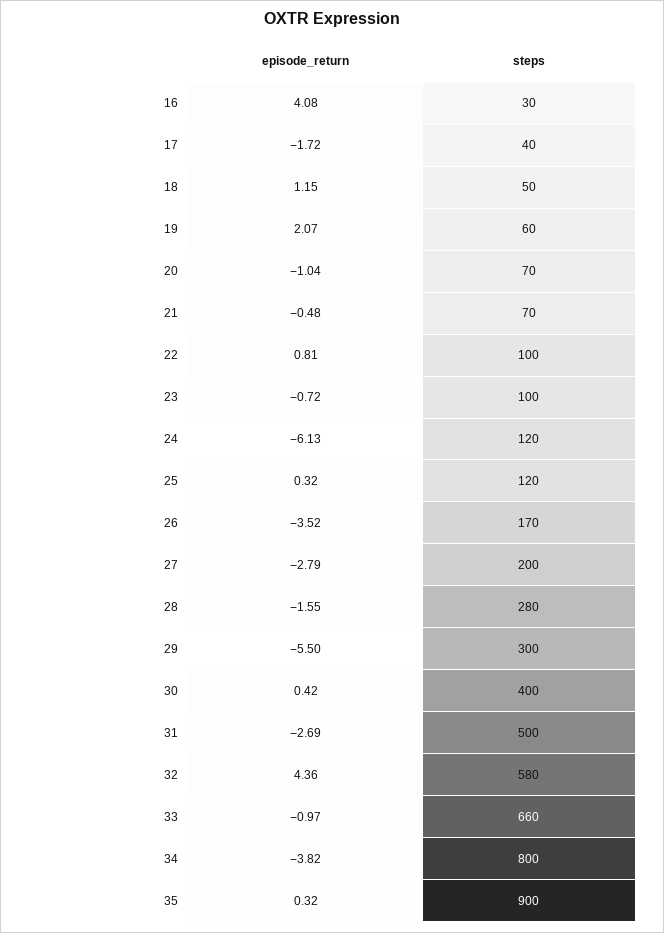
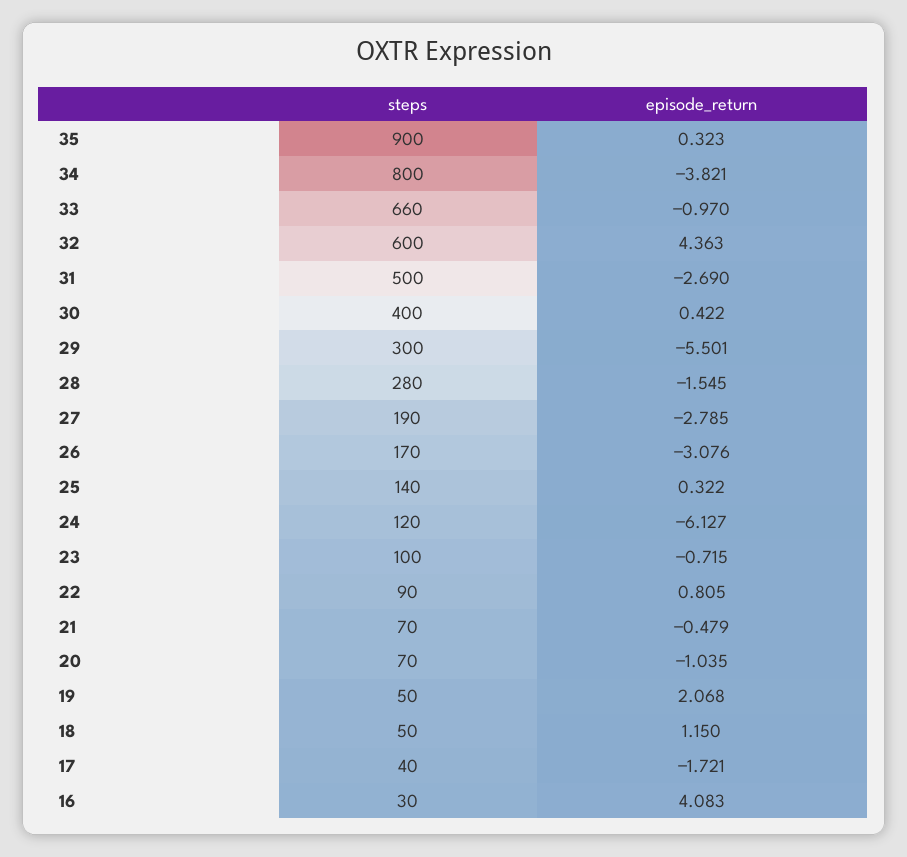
  {
    "episode_return": {
      "16": 4.083,
      "17": -1.721,
      "18": 1.15,
      "19": 2.068,
      "20": -1.035,
      "21": -0.479,
      "22": 0.805,
      "23": -0.715,
      "24": -6.127,
      "25": 0.322,
-     "26": -3.52,
+     "26": -3.076,
      "27": -2.785,
      "28": -1.545,
      "29": -5.501,
      "30": 0.422,
      "31": -2.69,
      "32": 4.363,
      "33": -0.97,
      "34": -3.821,
      "35": 0.323
    },
    "steps": {
      "16": 30,
      "17": 40,
      "18": 50,
-     "19": 60,
+     "19": 50,
      "20": 70,
      "21": 70,
-     "22": 100,
+     "22": 90,
      "23": 100,
      "24": 120,
-     "25": 120,
+     "25": 140,
      "26": 170,
-     "27": 200,
+     "27": 190,
      "28": 280,
      "29": 300,
      "30": 400,
      "31": 500,
-     "32": 580,
+     "32": 600,
      "33": 660,
      "34": 800,
      "35": 900
    }
  }

